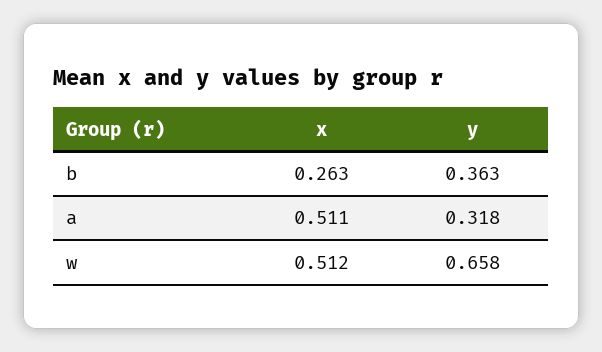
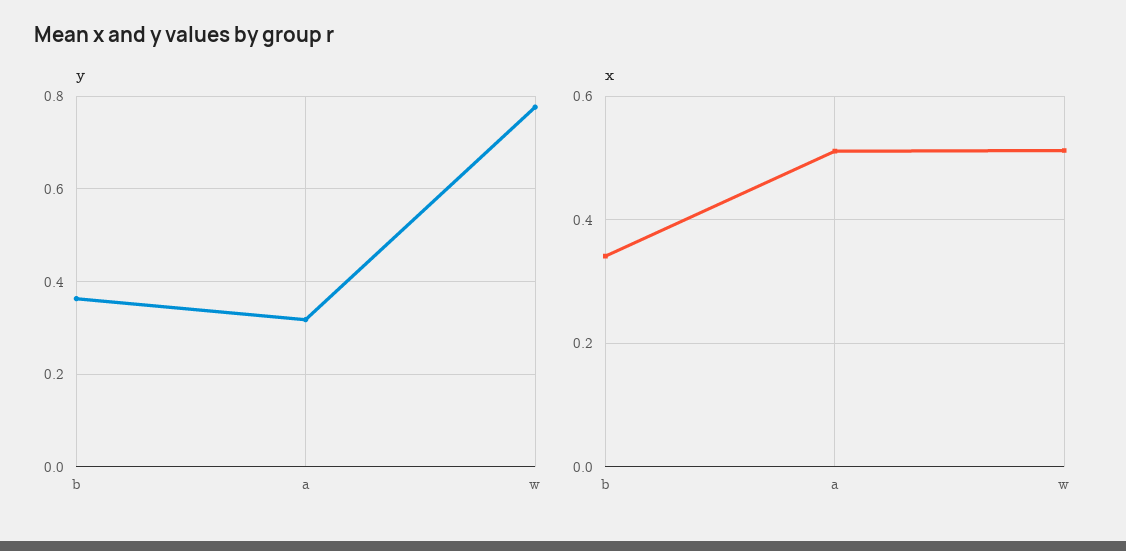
  {
    "x": {
-     "b": 0.263,
+     "b": 0.34,
      "a": 0.511,
      "w": 0.512
    },
    "y": {
      "b": 0.363,
      "a": 0.318,
-     "w": 0.658
+     "w": 0.78
    }
  }

